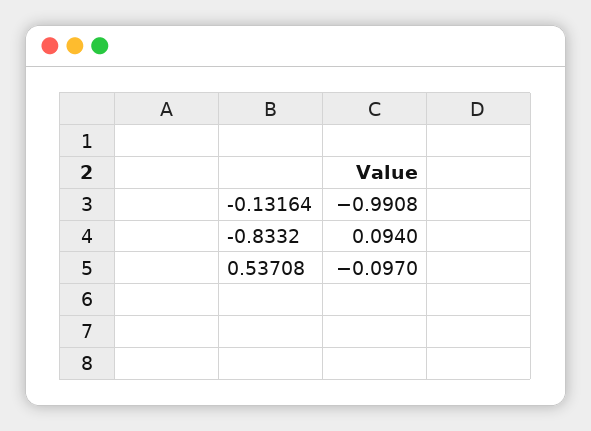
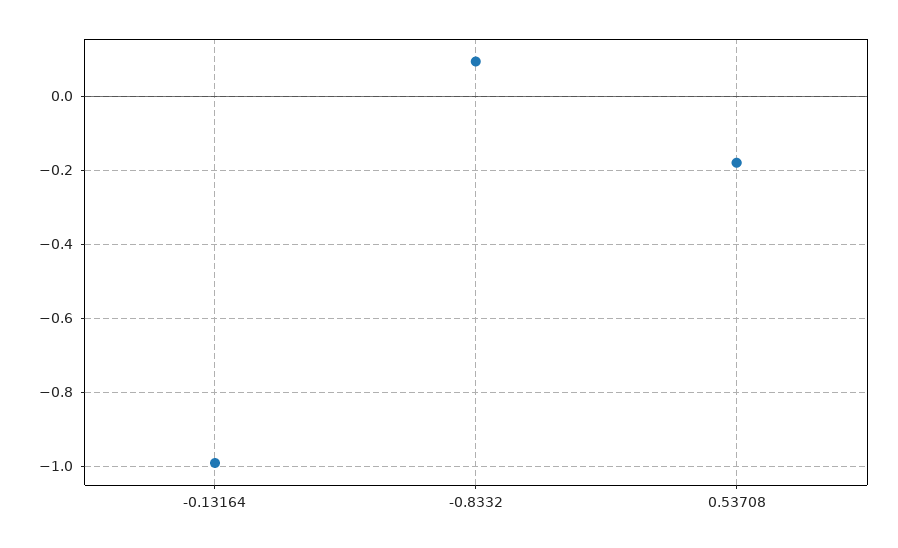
  {
    "-0.13164": -0.9908,
    "-0.8332": 0.094,
-   "0.53708": -0.097
+   "0.53708": -0.18
  }

